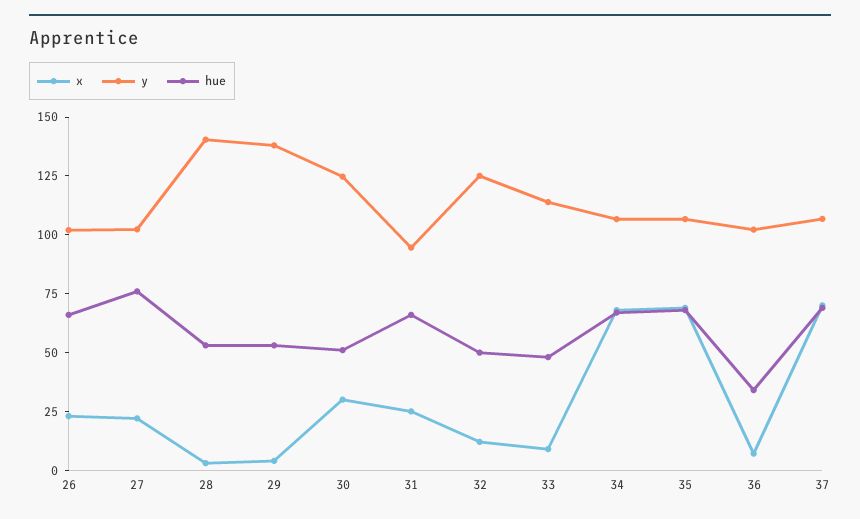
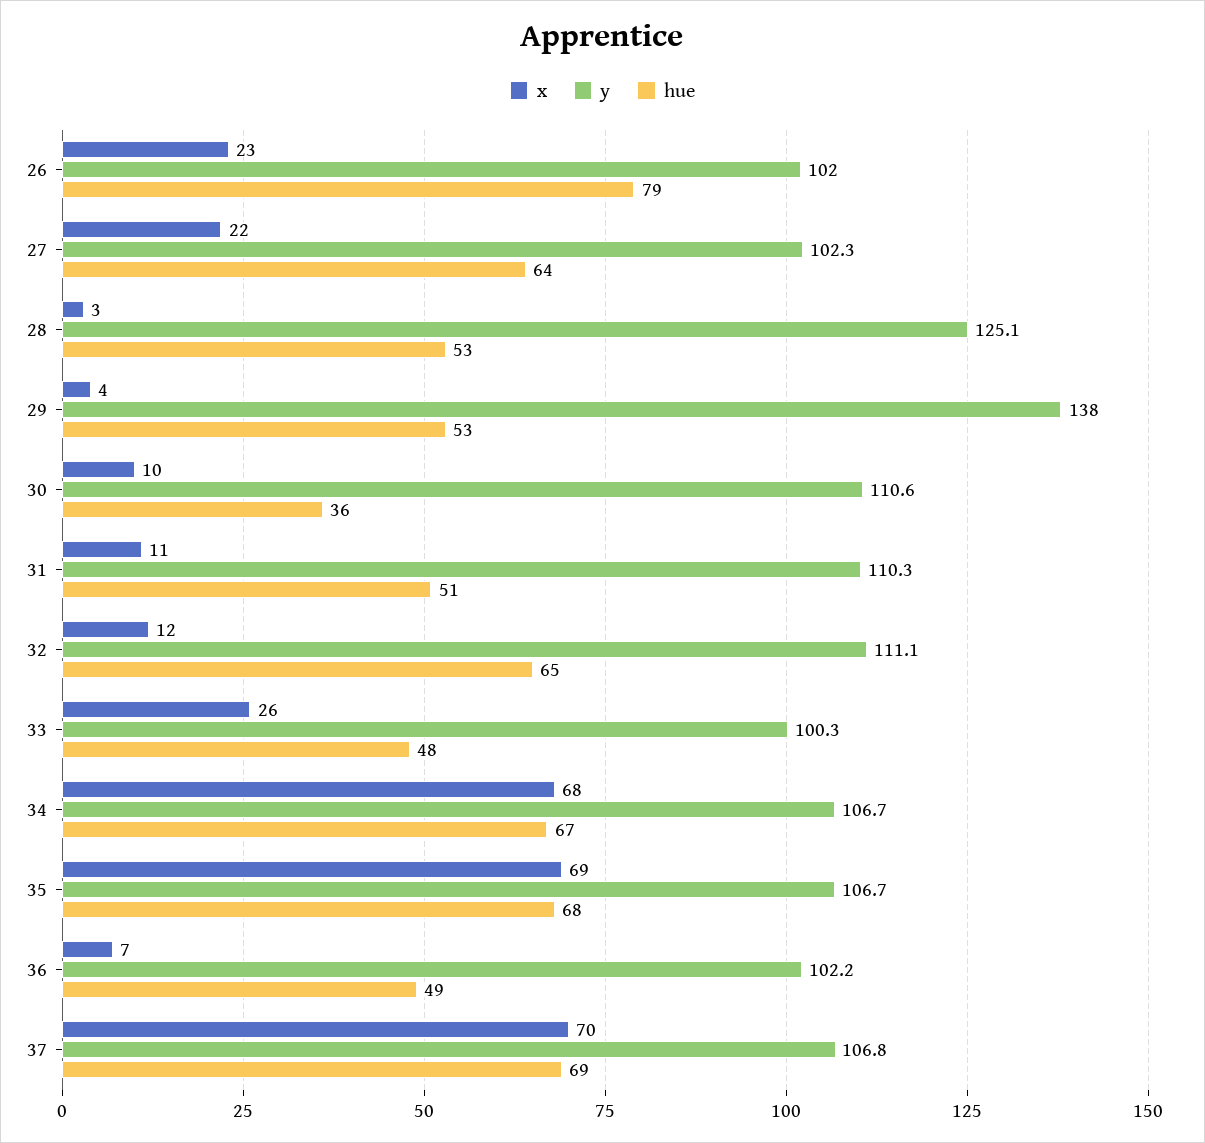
  {
    "x": {
      "26": 23,
      "27": 22,
      "28": 3,
      "29": 4,
-     "30": 30,
+     "30": 10,
-     "31": 25,
+     "31": 11,
      "32": 12,
-     "33": 10,
+     "33": 26,
      "34": 68,
      "35": 69,
      "36": 7,
      "37": 70
    },
    "y": {
      "26": 102,
      "27": 102.3,
-     "28": 140,
+     "28": 125.1,
      "29": 138,
-     "30": 125,
+     "30": 110.6,
-     "31": 95,
+     "31": 110.3,
-     "32": 125,
+     "32": 111.1,
-     "33": 115,
+     "33": 100.3,
      "34": 106.7,
      "35": 106.7,
      "36": 102.2,
      "37": 106.8
    },
    "hue": {
-     "26": 65,
+     "26": 79,
-     "27": 75,
+     "27": 64,
      "28": 53,
      "29": 53,
-     "30": 50,
+     "30": 36,
-     "31": 65,
+     "31": 51,
-     "32": 50,
+     "32": 65,
      "33": 48,
      "34": 67,
      "35": 68,
-     "36": 35,
+     "36": 49,
      "37": 69
    }
  }

